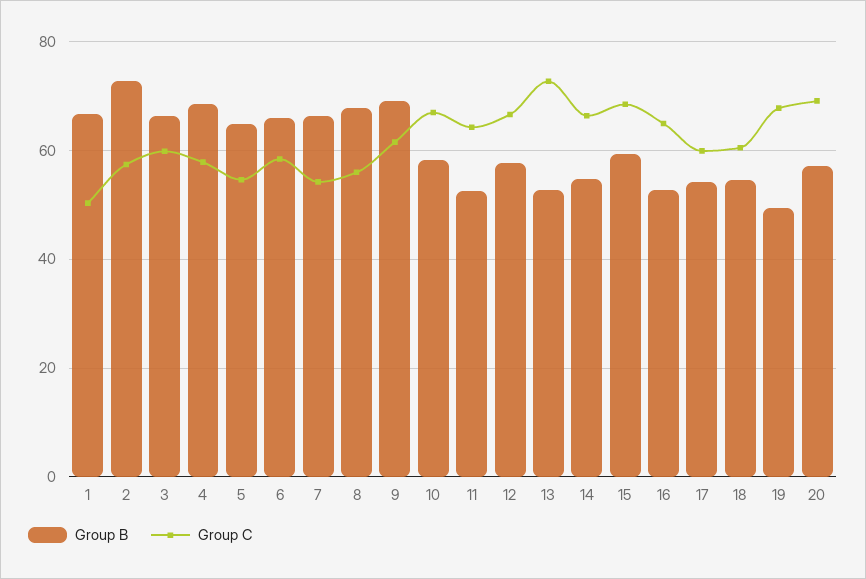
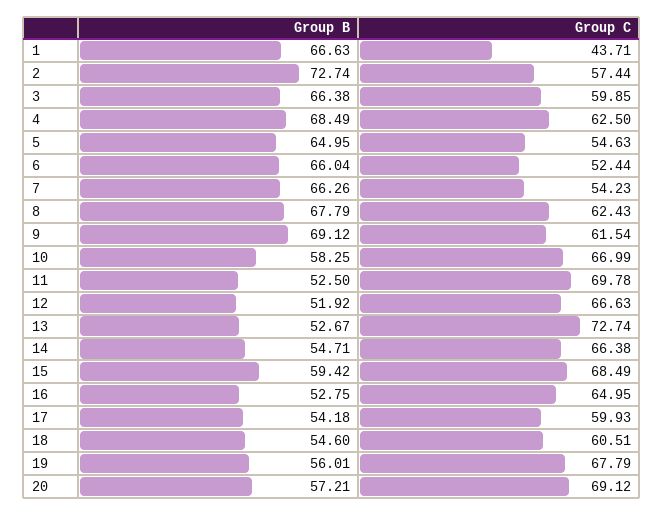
  {
    "Group B": {
      "1": 66.63,
      "2": 72.74,
      "3": 66.38,
      "4": 68.49,
      "5": 64.95,
      "6": 66.04,
      "7": 66.26,
      "8": 67.79,
      "9": 69.12,
      "10": 58.25,
      "11": 52.5,
-     "12": 58,
+     "12": 51.92,
      "13": 52.67,
      "14": 54.71,
      "15": 59.42,
      "16": 52.75,
      "17": 54.18,
      "18": 54.6,
-     "19": 50,
+     "19": 56.01,
      "20": 57.21
    },
    "Group C": {
-     "1": 50,
+     "1": 43.71,
      "2": 57.44,
      "3": 59.85,
-     "4": 58,
+     "4": 62.5,
      "5": 54.63,
-     "6": 58,
+     "6": 52.44,
      "7": 54.23,
-     "8": 56,
+     "8": 62.43,
      "9": 61.54,
      "10": 66.99,
-     "11": 64,
+     "11": 69.78,
      "12": 66.63,
      "13": 72.74,
      "14": 66.38,
      "15": 68.49,
      "16": 64.95,
      "17": 59.93,
      "18": 60.51,
      "19": 67.79,
      "20": 69.12
    }
  }

